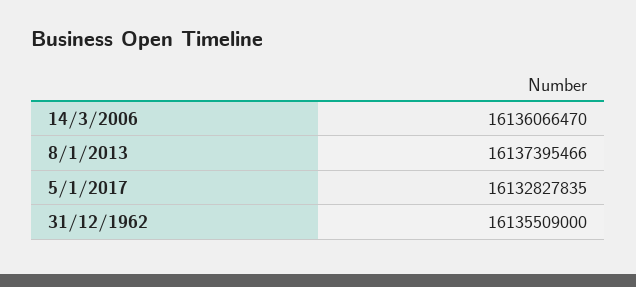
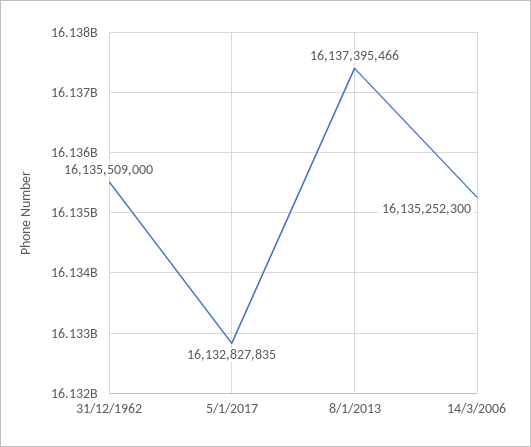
  {
-   "14/3/2006": 16136066470,
+   "14/3/2006": 16135252300,
    "8/1/2013": 16137395466,
    "5/1/2017": 16132827835,
    "31/12/1962": 16135509000
  }

